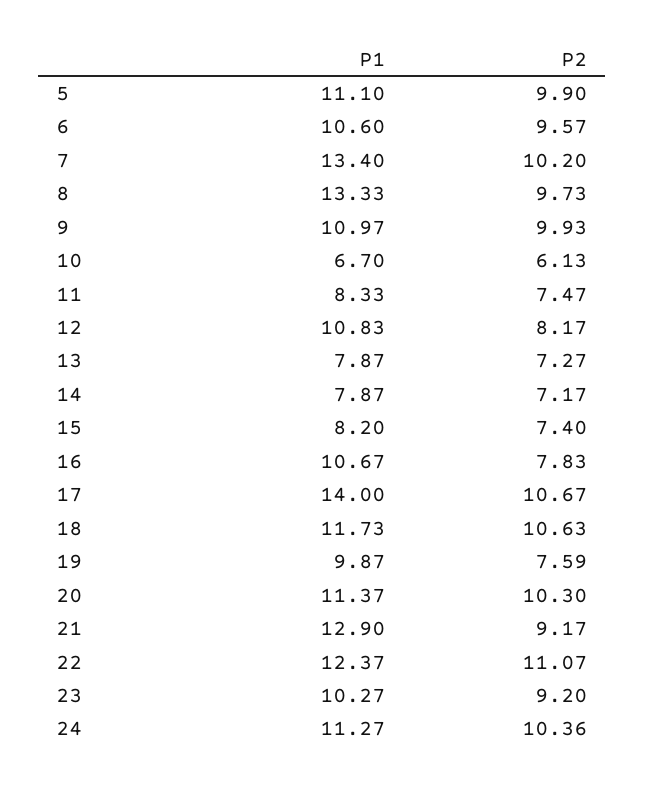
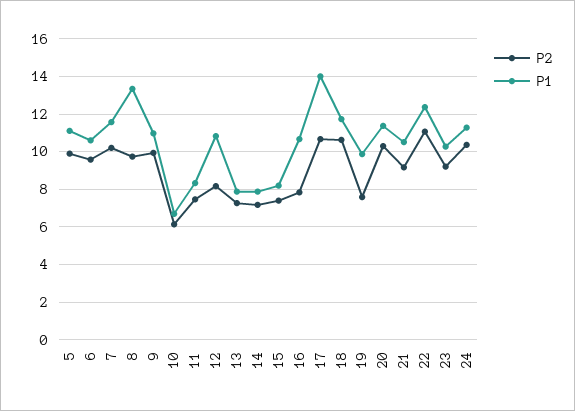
  {
    "P1": {
      "5": 11.1,
      "6": 10.6,
-     "7": 13.4,
+     "7": 11.5,
      "8": 13.33,
      "9": 10.97,
      "10": 6.7,
      "11": 8.33,
      "12": 10.83,
      "13": 7.87,
      "14": 7.87,
      "15": 8.2,
      "16": 10.67,
      "17": 14,
      "18": 11.73,
      "19": 9.87,
      "20": 11.37,
-     "21": 12.9,
+     "21": 10.5,
      "22": 12.37,
      "23": 10.27,
      "24": 11.27
    },
    "P2": {
      "5": 9.9,
      "6": 9.57,
      "7": 10.2,
      "8": 9.73,
      "9": 9.93,
      "10": 6.13,
      "11": 7.47,
      "12": 8.17,
      "13": 7.27,
      "14": 7.17,
      "15": 7.4,
      "16": 7.83,
      "17": 10.67,
      "18": 10.63,
      "19": 7.59,
      "20": 10.3,
      "21": 9.17,
      "22": 11.07,
      "23": 9.2,
      "24": 10.36
    }
  }

